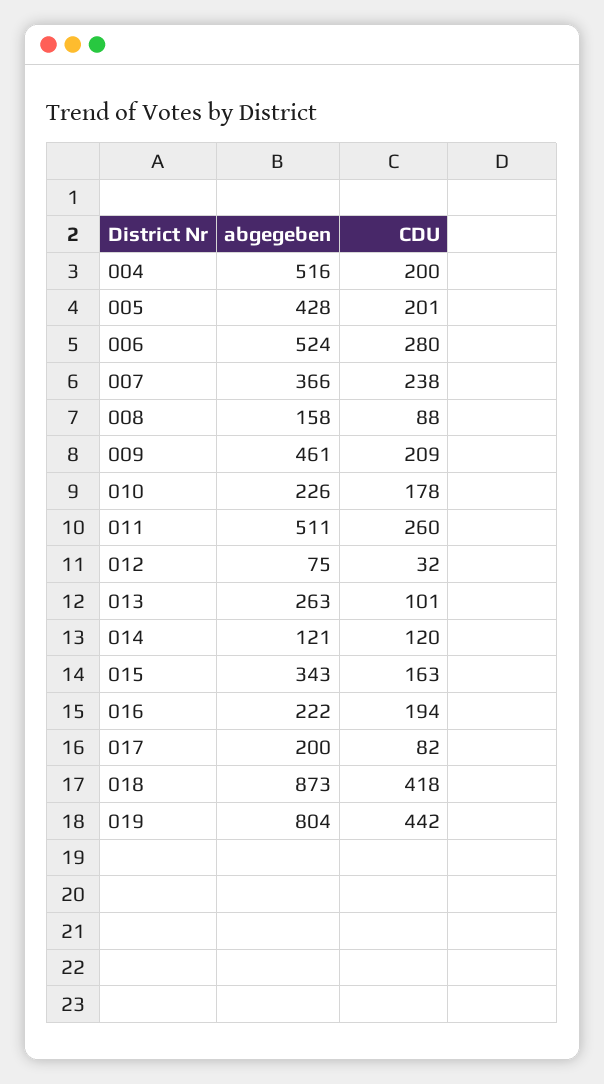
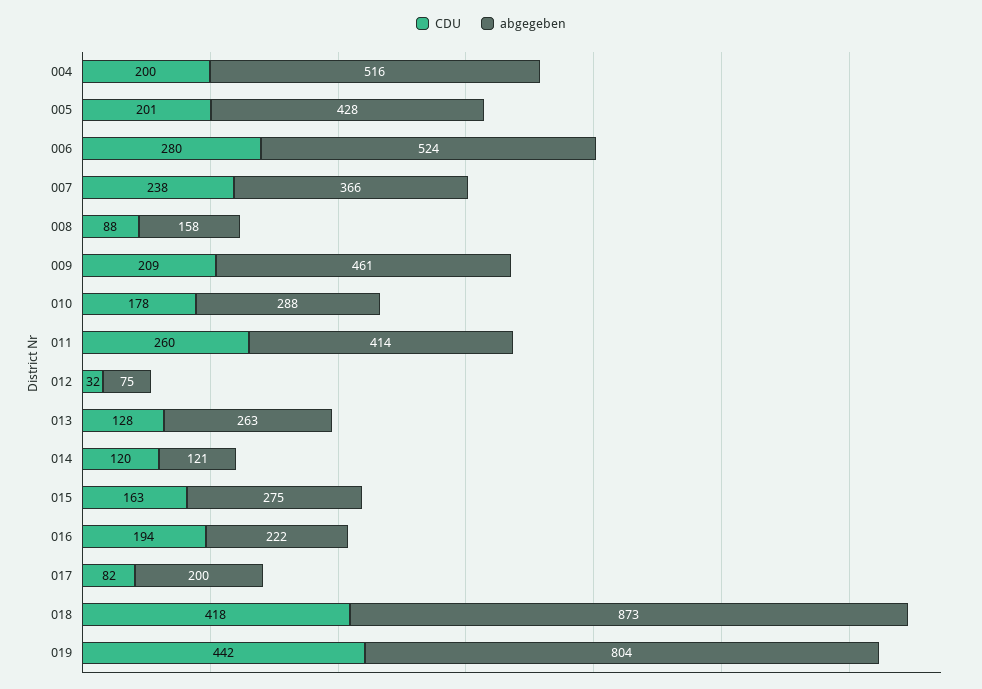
  {
    "abgegeben": {
      "004": 516,
      "005": 428,
      "006": 524,
      "007": 366,
      "008": 158,
      "009": 461,
-     "010": 226,
+     "010": 288,
-     "011": 511,
+     "011": 414,
      "012": 75,
      "013": 263,
      "014": 121,
-     "015": 343,
+     "015": 275,
      "016": 222,
      "017": 200,
      "018": 873,
      "019": 804
    },
    "CDU": {
      "004": 200,
      "005": 201,
      "006": 280,
      "007": 238,
      "008": 88,
      "009": 209,
      "010": 178,
      "011": 260,
      "012": 32,
-     "013": 101,
+     "013": 128,
      "014": 120,
      "015": 163,
      "016": 194,
      "017": 82,
      "018": 418,
      "019": 442
    }
  }

